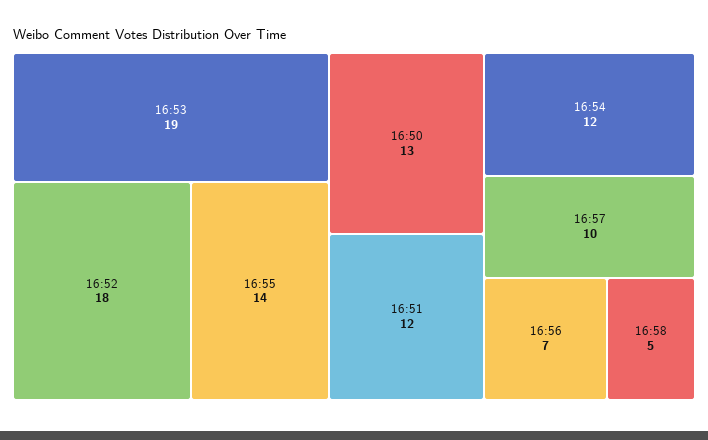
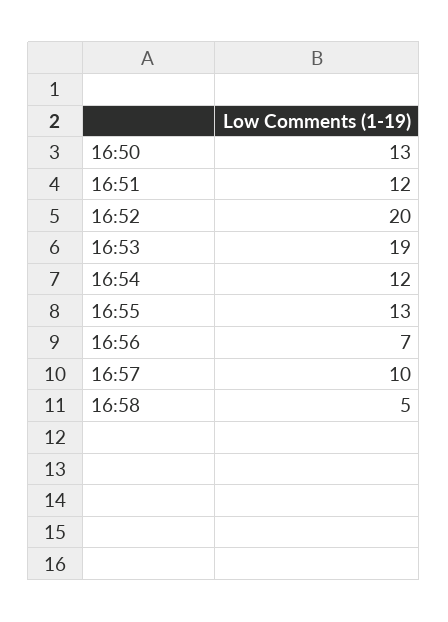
  {
    "16:53": 19,
-   "16:52": 18,
+   "16:52": 20,
-   "16:55": 14,
+   "16:55": 13,
    "16:50": 13,
    "16:51": 12,
    "16:54": 12,
    "16:57": 10,
    "16:56": 7,
    "16:58": 5
  }

